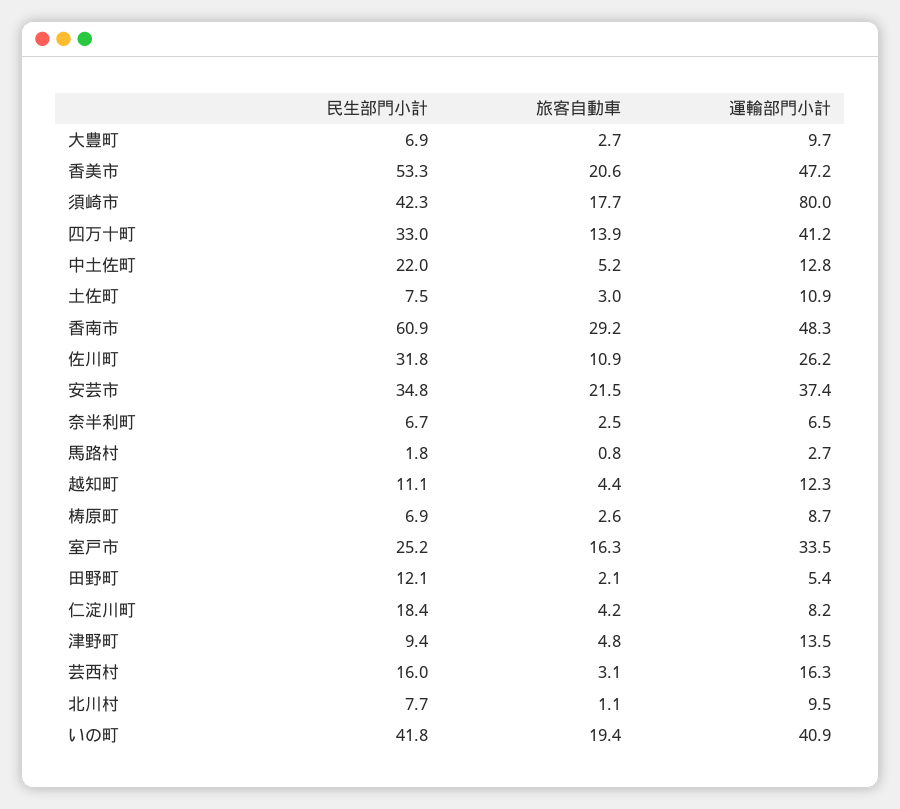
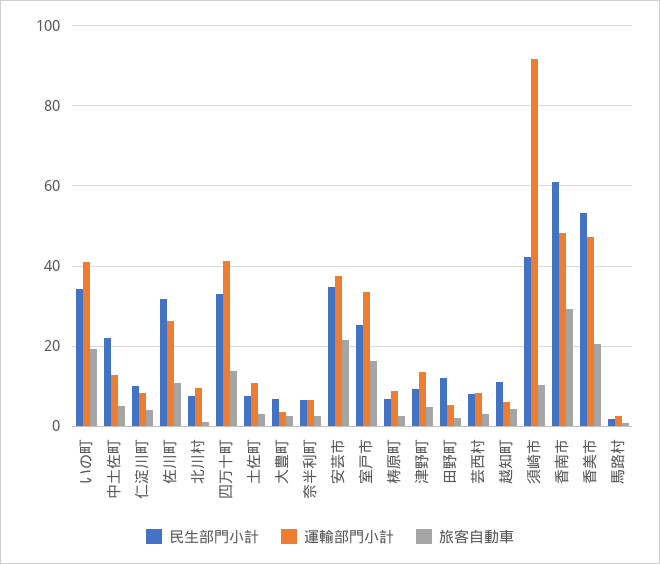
  {
    "民生部門小計": {
      "大豊町": 6.9,
      "香美市": 53.3,
      "須崎市": 42.3,
      "四万十町": 33,
      "中土佐町": 22,
      "土佐町": 7.5,
      "香南市": 60.9,
      "佐川町": 31.8,
      "安芸市": 34.8,
      "奈半利町": 6.7,
      "馬路村": 1.8,
      "越知町": 11.1,
      "梼原町": 6.9,
      "室戸市": 25.2,
      "田野町": 12.1,
-     "仁淀川町": 18.4,
+     "仁淀川町": 10,
      "津野町": 9.4,
-     "芸西村": 16,
+     "芸西村": 8,
      "北川村": 7.7,
-     "いの町": 41.8
+     "いの町": 34
    },
    "旅客自動車": {
      "大豊町": 2.7,
      "香美市": 20.6,
-     "須崎市": 17.7,
+     "須崎市": 10,
      "四万十町": 13.9,
      "中土佐町": 5.2,
      "土佐町": 3,
      "香南市": 29.2,
      "佐川町": 10.9,
      "安芸市": 21.5,
      "奈半利町": 2.5,
      "馬路村": 0.8,
      "越知町": 4.4,
      "梼原町": 2.6,
      "室戸市": 16.3,
      "田野町": 2.1,
      "仁淀川町": 4.2,
      "津野町": 4.8,
      "芸西村": 3.1,
      "北川村": 1.1,
      "いの町": 19.4
    },
    "運輸部門小計": {
-     "大豊町": 9.7,
+     "大豊町": 4,
      "香美市": 47.2,
-     "須崎市": 80,
+     "須崎市": 92,
      "四万十町": 41.2,
      "中土佐町": 12.8,
      "土佐町": 10.9,
      "香南市": 48.3,
      "佐川町": 26.2,
      "安芸市": 37.4,
      "奈半利町": 6.5,
      "馬路村": 2.7,
-     "越知町": 12.3,
+     "越知町": 6,
      "梼原町": 8.7,
      "室戸市": 33.5,
      "田野町": 5.4,
      "仁淀川町": 8.2,
      "津野町": 13.5,
-     "芸西村": 16.3,
+     "芸西村": 8,
      "北川村": 9.5,
      "いの町": 40.9
    }
  }

